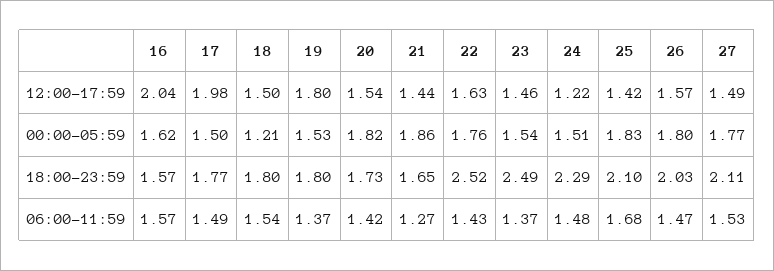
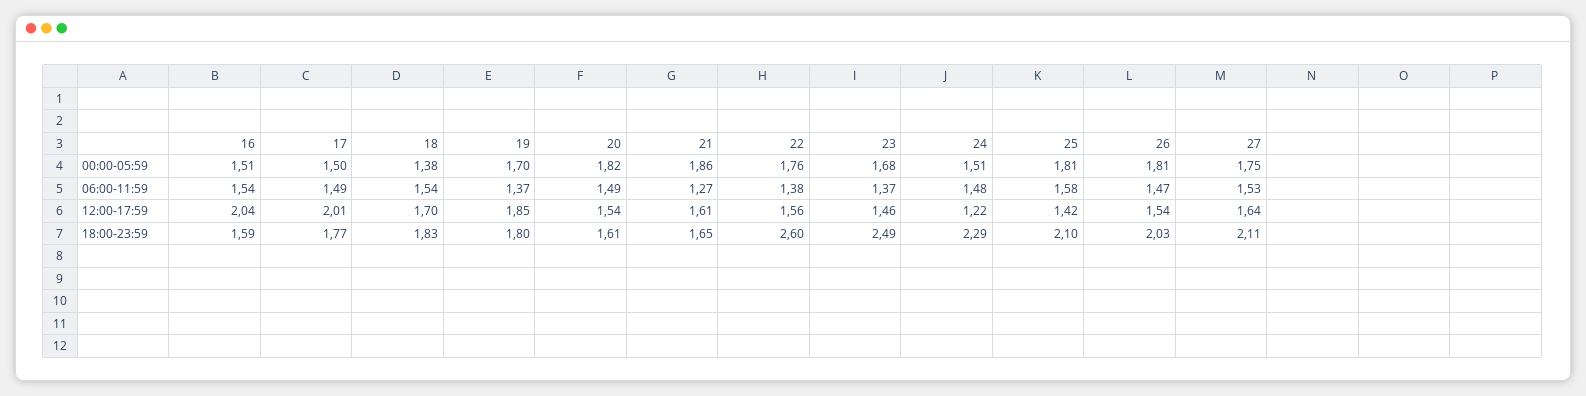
  {
    "16": {
      "12:00-17:59": 2.04,
-     "00:00-05:59": 1.62,
+     "00:00-05:59": 1.51,
-     "18:00-23:59": 1.57,
+     "18:00-23:59": 1.59,
-     "06:00-11:59": 1.57
+     "06:00-11:59": 1.54
    },
    "17": {
-     "12:00-17:59": 1.98,
+     "12:00-17:59": 2.01,
      "00:00-05:59": 1.5,
      "18:00-23:59": 1.77,
      "06:00-11:59": 1.49
    },
    "18": {
-     "12:00-17:59": 1.5,
+     "12:00-17:59": 1.7,
-     "00:00-05:59": 1.21,
+     "00:00-05:59": 1.38,
-     "18:00-23:59": 1.8,
+     "18:00-23:59": 1.83,
      "06:00-11:59": 1.54
    },
    "19": {
-     "12:00-17:59": 1.8,
+     "12:00-17:59": 1.85,
-     "00:00-05:59": 1.53,
+     "00:00-05:59": 1.7,
      "18:00-23:59": 1.8,
      "06:00-11:59": 1.37
    },
    "20": {
      "12:00-17:59": 1.54,
      "00:00-05:59": 1.82,
-     "18:00-23:59": 1.73,
+     "18:00-23:59": 1.61,
-     "06:00-11:59": 1.42
+     "06:00-11:59": 1.49
    },
    "21": {
-     "12:00-17:59": 1.44,
+     "12:00-17:59": 1.61,
      "00:00-05:59": 1.86,
      "18:00-23:59": 1.65,
      "06:00-11:59": 1.27
    },
    "22": {
-     "12:00-17:59": 1.63,
+     "12:00-17:59": 1.56,
      "00:00-05:59": 1.76,
-     "18:00-23:59": 2.52,
+     "18:00-23:59": 2.6,
-     "06:00-11:59": 1.43
+     "06:00-11:59": 1.38
    },
    "23": {
      "12:00-17:59": 1.46,
-     "00:00-05:59": 1.54,
+     "00:00-05:59": 1.68,
      "18:00-23:59": 2.49,
      "06:00-11:59": 1.37
    },
    "24": {
      "12:00-17:59": 1.22,
      "00:00-05:59": 1.51,
      "18:00-23:59": 2.29,
      "06:00-11:59": 1.48
    },
    "25": {
      "12:00-17:59": 1.42,
-     "00:00-05:59": 1.83,
+     "00:00-05:59": 1.81,
      "18:00-23:59": 2.1,
-     "06:00-11:59": 1.68
+     "06:00-11:59": 1.58
    },
    "26": {
-     "12:00-17:59": 1.57,
+     "12:00-17:59": 1.54,
-     "00:00-05:59": 1.8,
+     "00:00-05:59": 1.81,
      "18:00-23:59": 2.03,
      "06:00-11:59": 1.47
    },
    "27": {
-     "12:00-17:59": 1.49,
+     "12:00-17:59": 1.64,
-     "00:00-05:59": 1.77,
+     "00:00-05:59": 1.75,
      "18:00-23:59": 2.11,
      "06:00-11:59": 1.53
    }
  }

